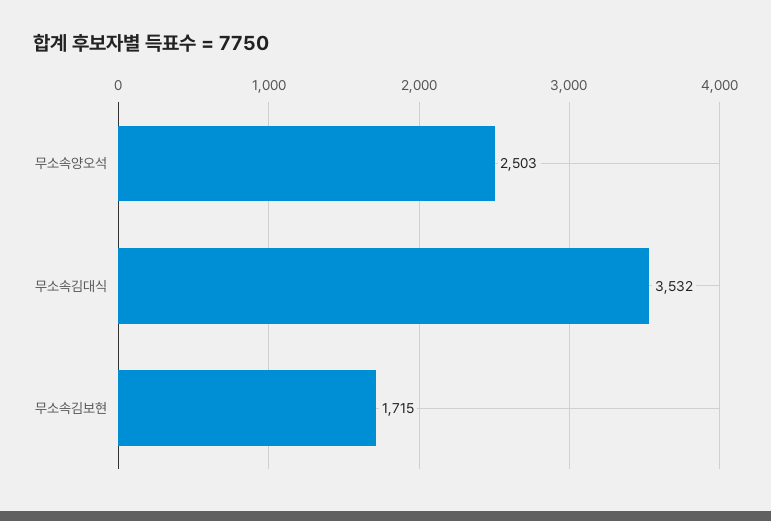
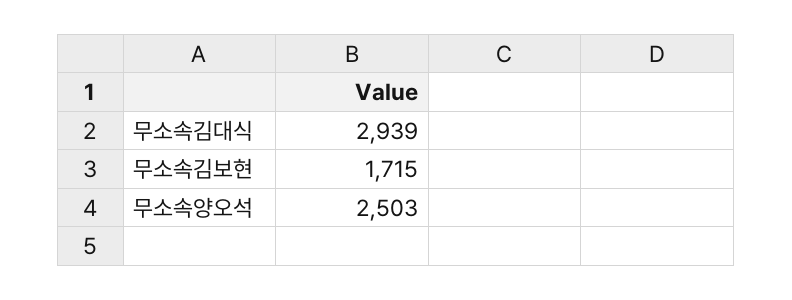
  {
    "무소속양오석": 2503,
-   "무소속김대식": 3532,
+   "무소속김대식": 2939,
    "무소속김보현": 1715
  }

